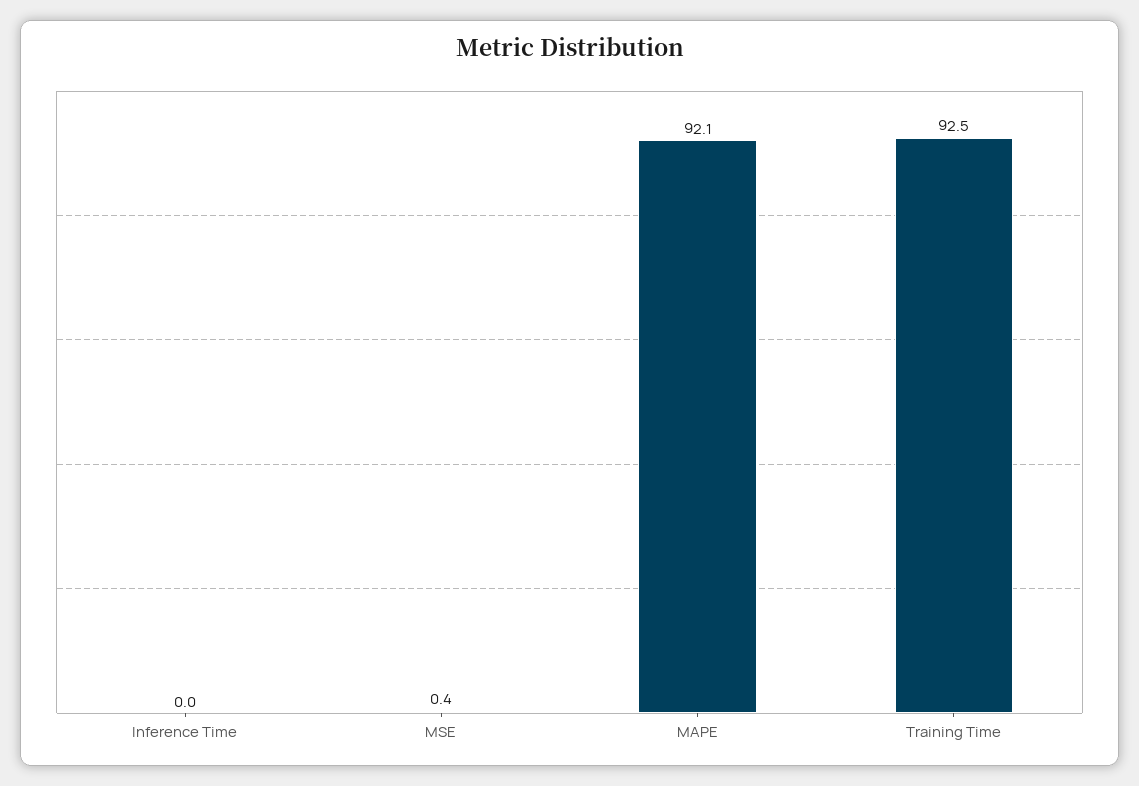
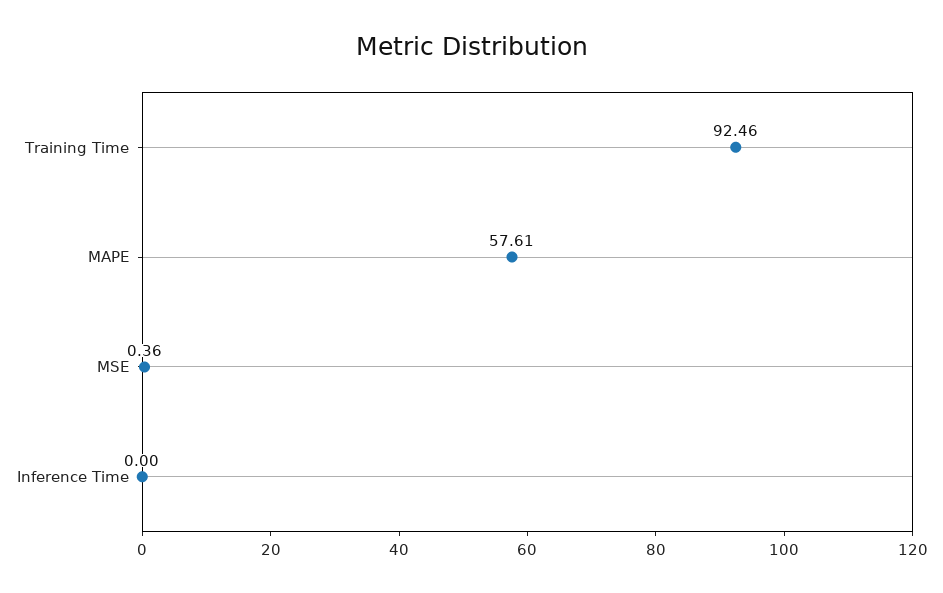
  {
    "Inference Time": 0,
    "MSE": 0.36,
-   "MAPE": 92.1,
+   "MAPE": 57.61,
    "Training Time": 92.46
  }

